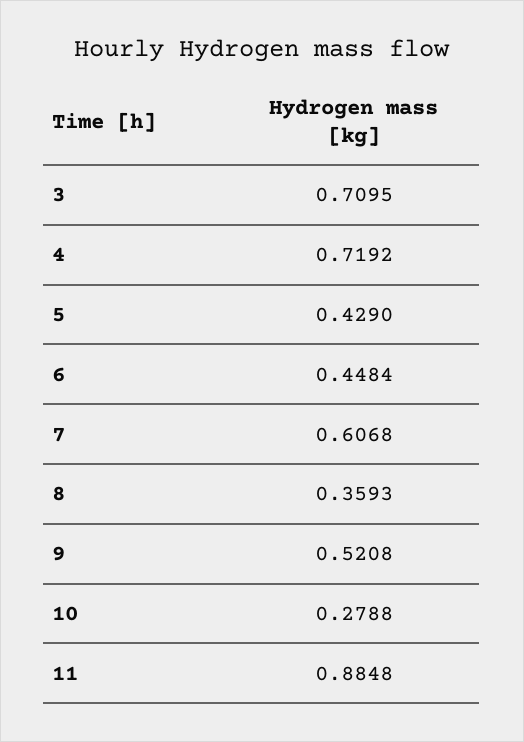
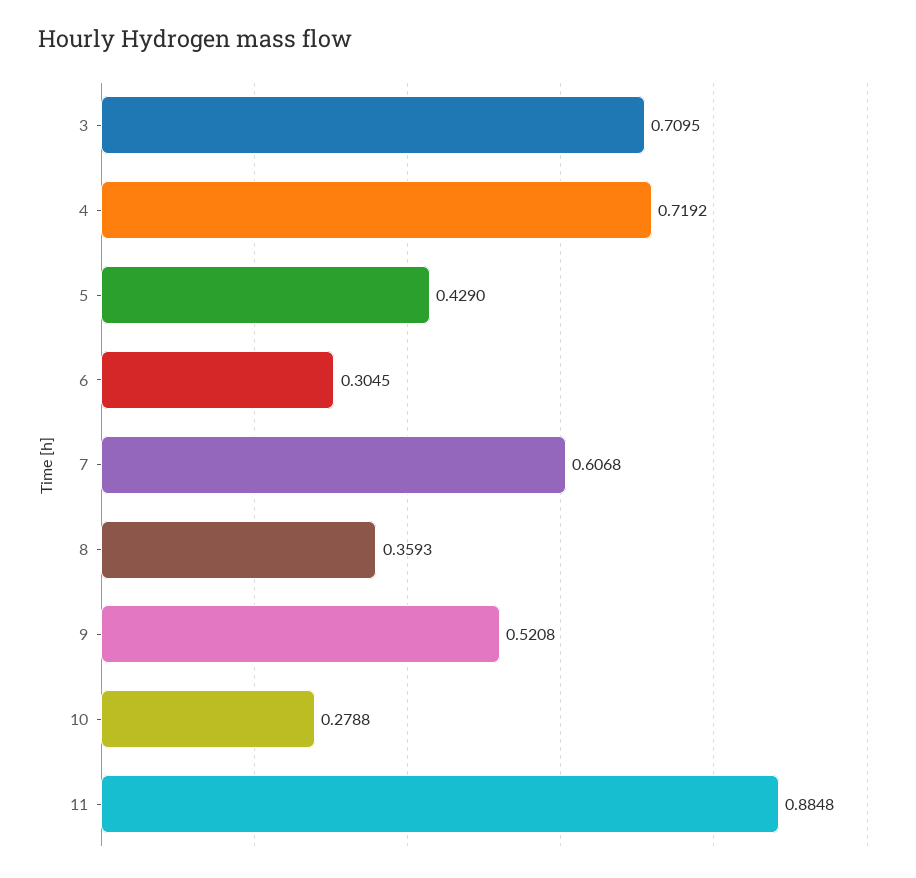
  {
    "3": 0.7095,
    "4": 0.7192,
    "5": 0.429,
-   "6": 0.4484,
+   "6": 0.3045,
    "7": 0.6068,
    "8": 0.3593,
    "9": 0.5208,
    "10": 0.2788,
    "11": 0.8848
  }

